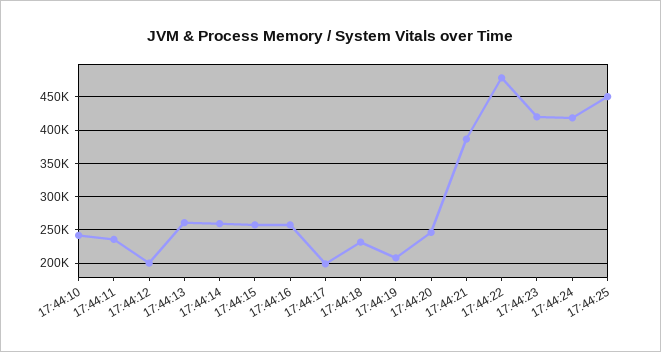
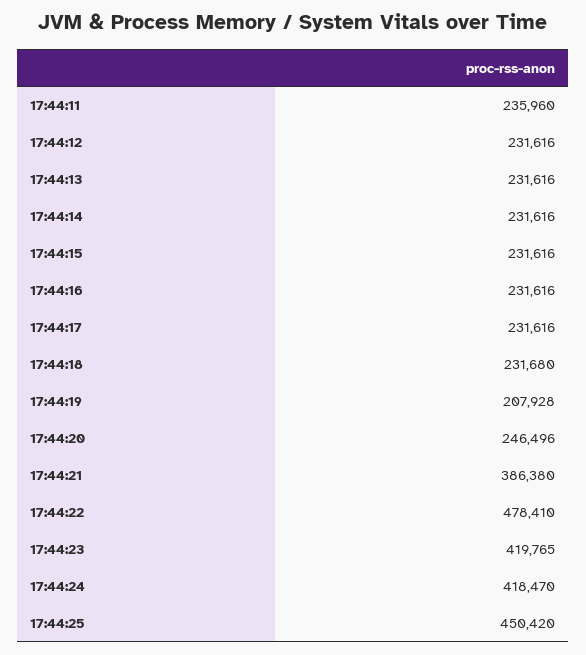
  {
-   "17:44:10": 240000,
    "17:44:11": 235960,
-   "17:44:12": 200000,
+   "17:44:12": 231616,
-   "17:44:13": 260000,
+   "17:44:13": 231616,
-   "17:44:14": 260000,
+   "17:44:14": 231616,
-   "17:44:15": 260000,
+   "17:44:15": 231616,
-   "17:44:16": 260000,
+   "17:44:16": 231616,
-   "17:44:17": 200000,
+   "17:44:17": 231616,
    "17:44:18": 231680,
    "17:44:19": 207928,
    "17:44:20": 246496,
    "17:44:21": 386380,
    "17:44:22": 478410,
    "17:44:23": 419765,
    "17:44:24": 418470,
    "17:44:25": 450420
  }

